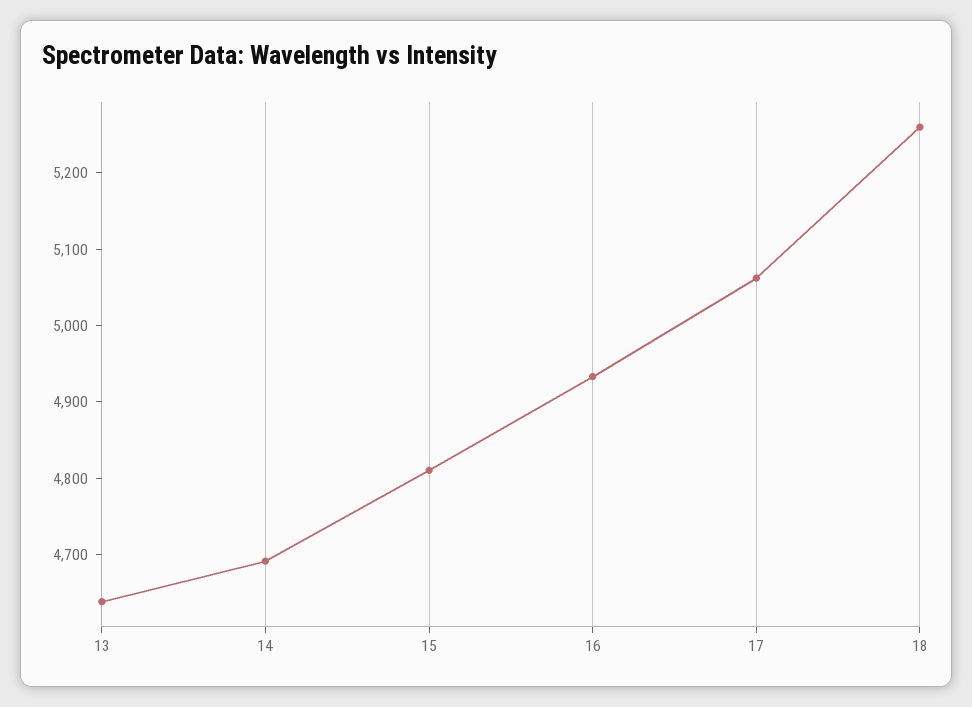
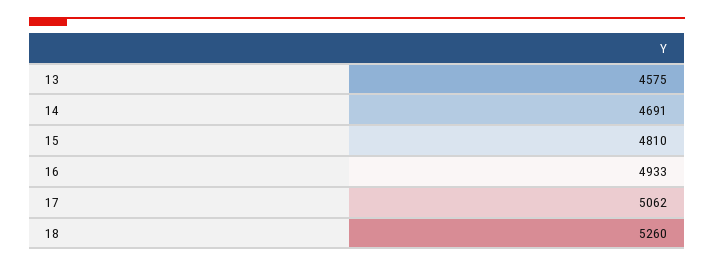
  {
-   "13": 4640,
+   "13": 4575,
    "14": 4691,
    "15": 4810,
    "16": 4933,
    "17": 5062,
    "18": 5260
  }

